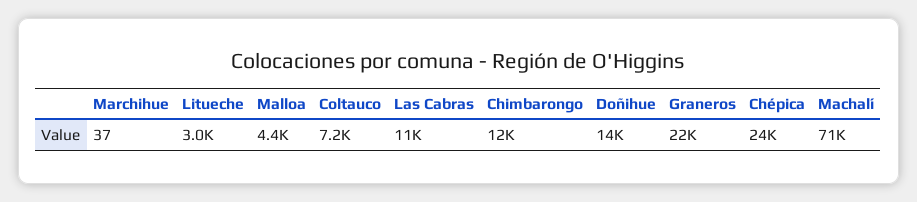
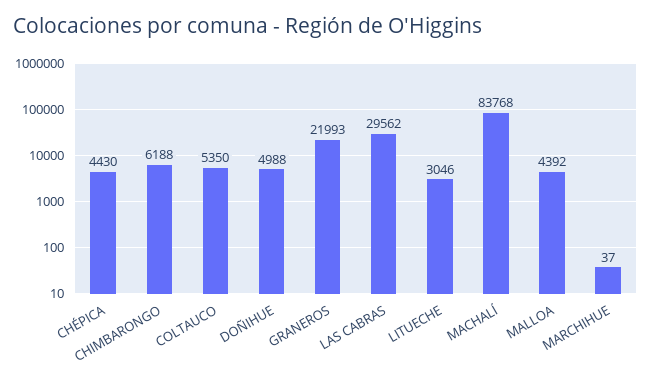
  {
    "Marchihue": 37,
    "Litueche": 3046,
    "Malloa": 4392,
-   "Coltauco": 7200,
+   "Coltauco": 5350,
-   "Las Cabras": 11000,
+   "Las Cabras": 29562,
-   "Chimbarongo": 12000,
+   "Chimbarongo": 6188,
-   "Doñihue": 14000,
+   "Doñihue": 4988,
    "Graneros": 21993,
-   "Chépica": 24000,
+   "Chépica": 4430,
-   "Machalí": 71000
+   "Machalí": 83768
  }

